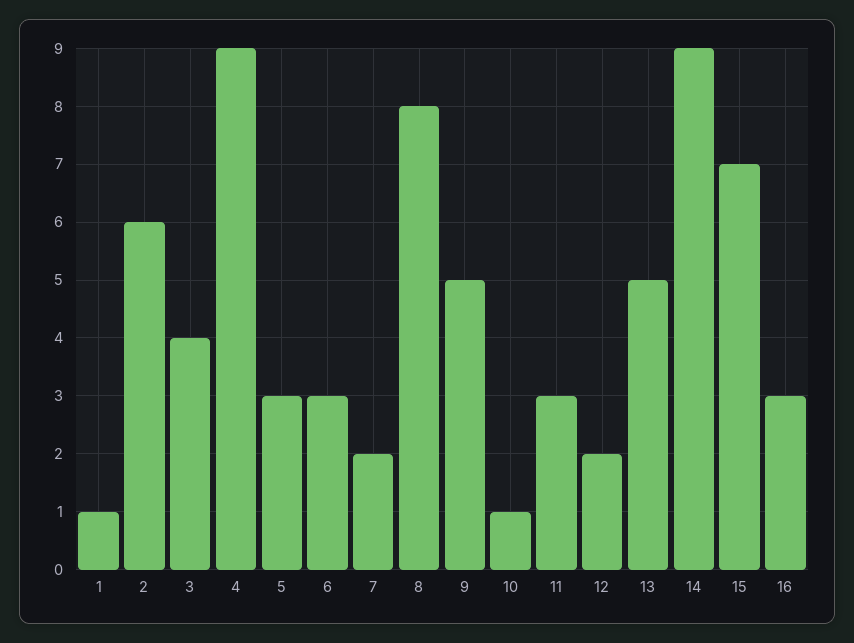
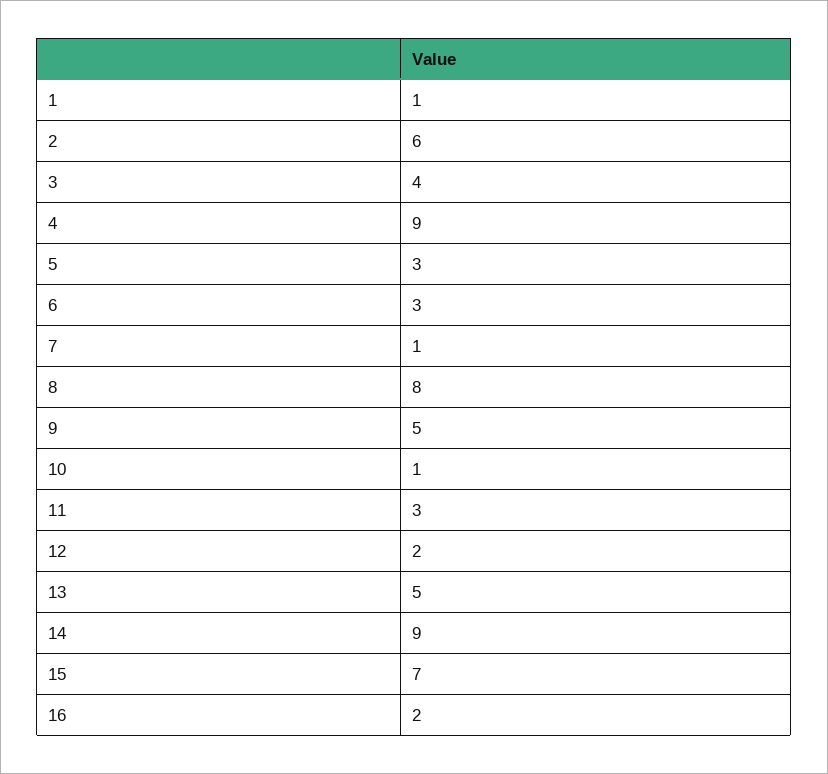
  {
    "1": 1,
    "2": 6,
    "3": 4,
    "4": 9,
    "5": 3,
    "6": 3,
-   "7": 2,
+   "7": 1,
    "8": 8,
    "9": 5,
    "10": 1,
    "11": 3,
    "12": 2,
    "13": 5,
    "14": 9,
    "15": 7,
-   "16": 3
+   "16": 2
  }

